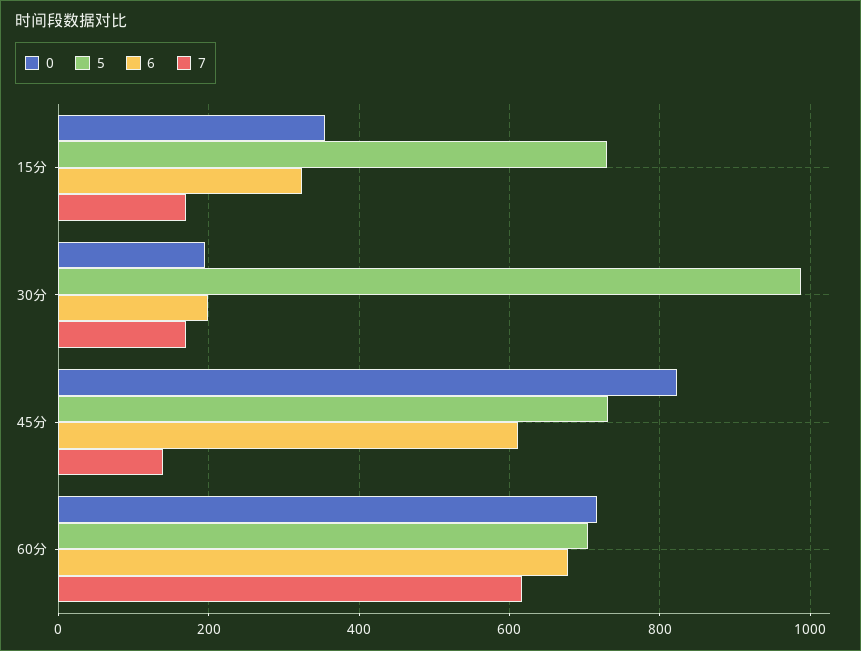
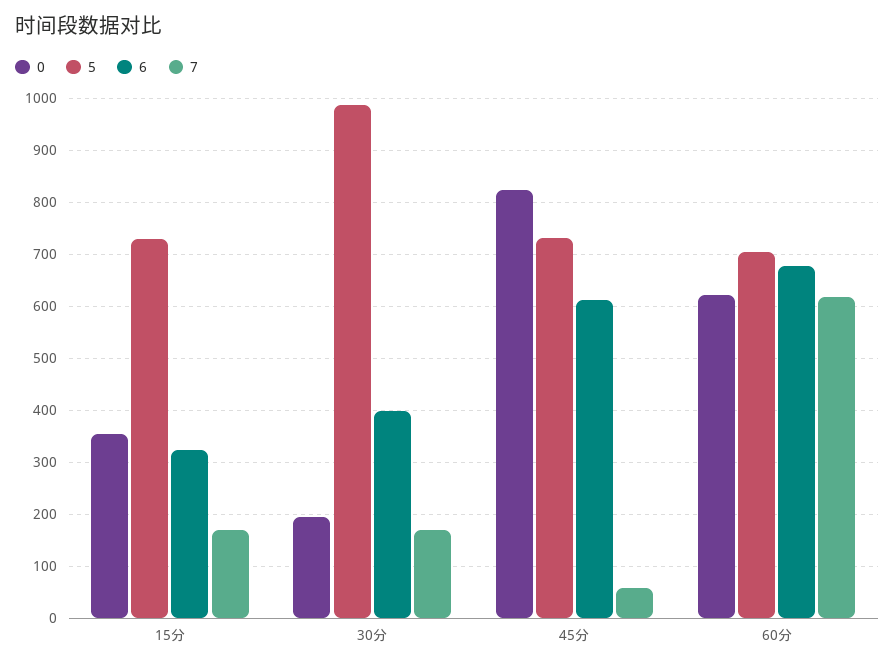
  {
    "0": {
      "15分": 360,
      "30分": 200,
      "45分": 820,
-     "60分": 720
+     "60分": 620
    },
    "5": {
      "15分": 740,
      "30分": 980,
      "45分": 740,
      "60分": 700
    },
    "6": {
      "15分": 320,
-     "30分": 200,
+     "30分": 400,
      "45分": 620,
      "60分": 680
    },
    "7": {
      "15分": 160,
      "30分": 180,
-     "45分": 140,
+     "45分": 60,
      "60分": 620
    }
  }

